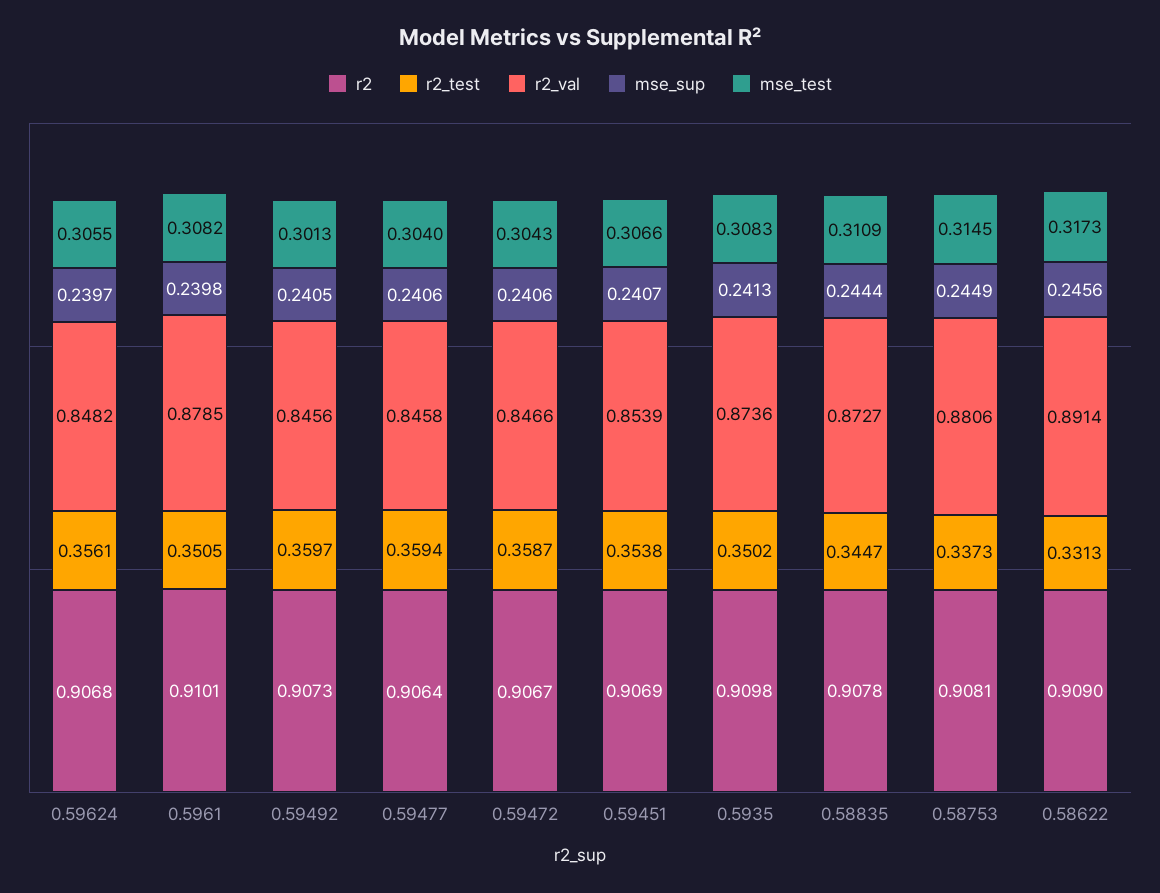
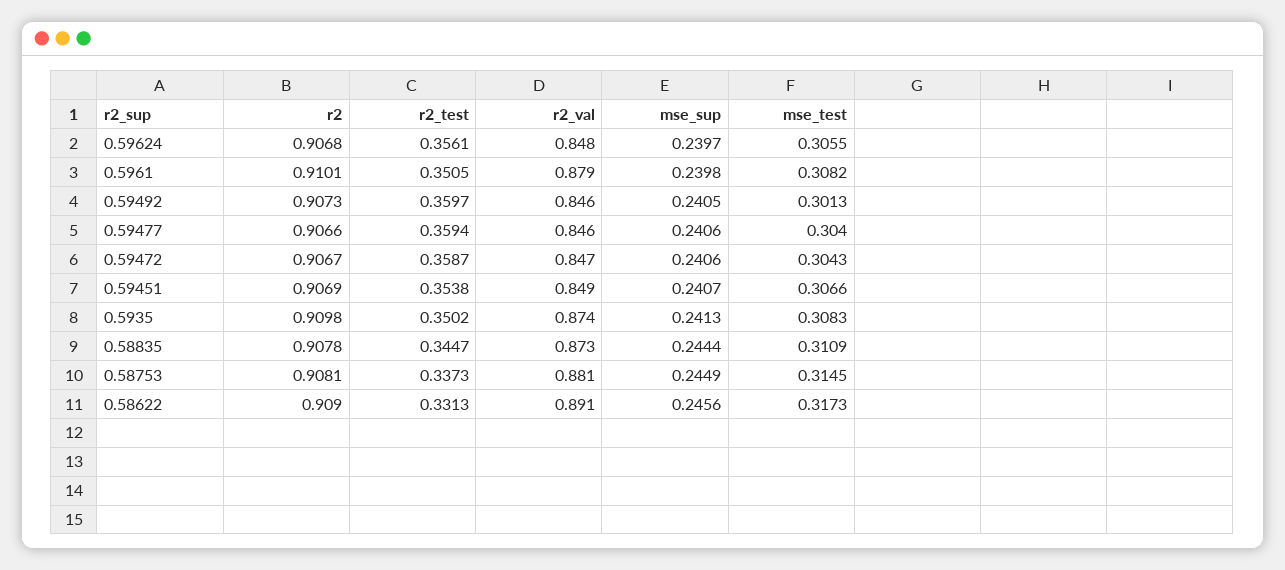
  {
    "r2": {
      "0.59624": 0.9068,
      "0.5961": 0.9101,
      "0.59492": 0.9073,
-     "0.59477": 0.9064,
+     "0.59477": 0.9066,
      "0.59472": 0.9067,
      "0.59451": 0.9069,
      "0.5935": 0.9098,
      "0.58835": 0.9078,
      "0.58753": 0.9081,
      "0.58622": 0.909
    },
    "r2_test": {
      "0.59624": 0.3561,
      "0.5961": 0.3505,
      "0.59492": 0.3597,
      "0.59477": 0.3594,
      "0.59472": 0.3587,
      "0.59451": 0.3538,
      "0.5935": 0.3502,
      "0.58835": 0.3447,
      "0.58753": 0.3373,
      "0.58622": 0.3313
    },
    "r2_val": {
      "0.59624": 0.8482,
      "0.5961": 0.8785,
      "0.59492": 0.8456,
      "0.59477": 0.8458,
      "0.59472": 0.8466,
-     "0.59451": 0.8539,
+     "0.59451": 0.849,
      "0.5935": 0.8736,
      "0.58835": 0.8727,
      "0.58753": 0.8806,
      "0.58622": 0.8914
    },
    "mse_sup": {
      "0.59624": 0.2397,
      "0.5961": 0.2398,
      "0.59492": 0.2405,
      "0.59477": 0.2406,
      "0.59472": 0.2406,
      "0.59451": 0.2407,
      "0.5935": 0.2413,
      "0.58835": 0.2444,
      "0.58753": 0.2449,
      "0.58622": 0.2456
    },
    "mse_test": {
      "0.59624": 0.3055,
      "0.5961": 0.3082,
      "0.59492": 0.3013,
      "0.59477": 0.304,
      "0.59472": 0.3043,
      "0.59451": 0.3066,
      "0.5935": 0.3083,
      "0.58835": 0.3109,
      "0.58753": 0.3145,
      "0.58622": 0.3173
    }
  }

